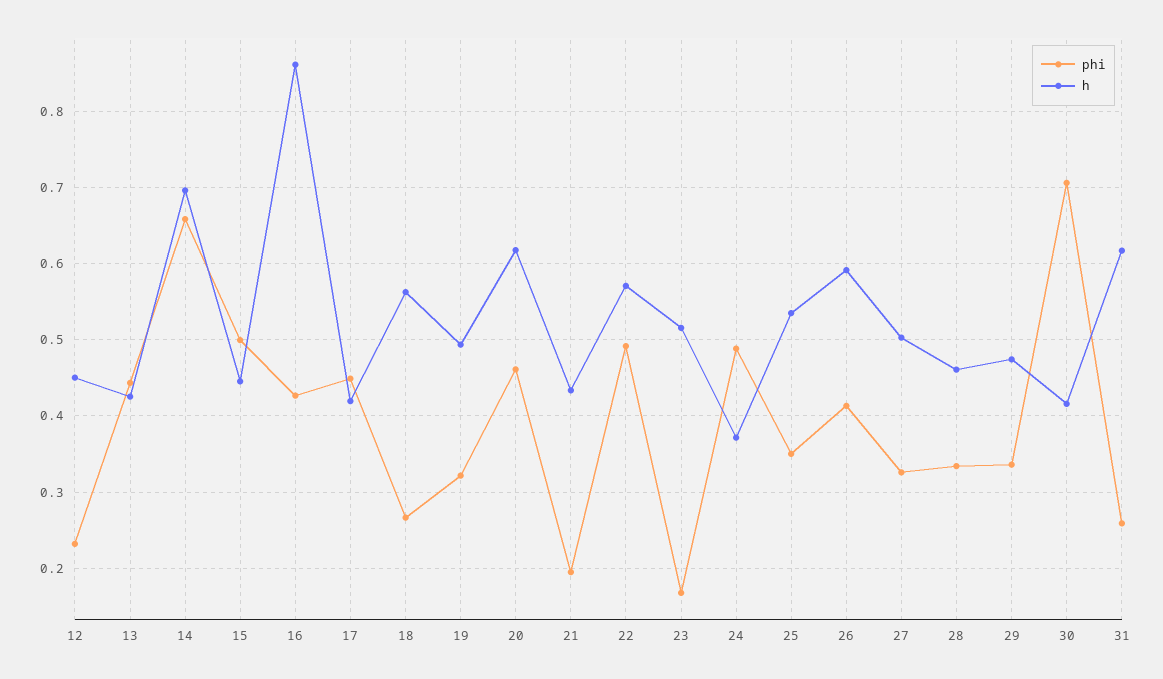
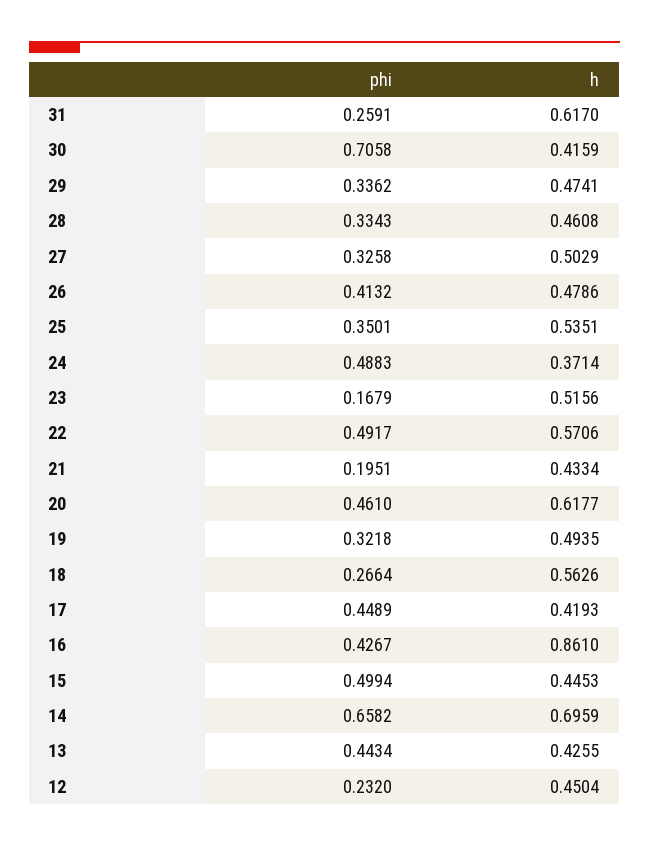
  {
    "phi": {
      "12": 0.232,
      "13": 0.4434,
      "14": 0.6582,
      "15": 0.4994,
      "16": 0.4267,
      "17": 0.4489,
      "18": 0.2664,
      "19": 0.3218,
      "20": 0.461,
      "21": 0.1951,
      "22": 0.4917,
      "23": 0.1679,
      "24": 0.4883,
      "25": 0.3501,
      "26": 0.4132,
      "27": 0.3258,
      "28": 0.3343,
      "29": 0.3362,
      "30": 0.7058,
      "31": 0.2591
    },
    "h": {
      "12": 0.4504,
      "13": 0.4255,
      "14": 0.6959,
      "15": 0.4453,
      "16": 0.861,
      "17": 0.4193,
      "18": 0.5626,
      "19": 0.4935,
      "20": 0.6177,
      "21": 0.4334,
      "22": 0.5706,
      "23": 0.5156,
      "24": 0.3714,
      "25": 0.5351,
-     "26": 0.59,
+     "26": 0.4786,
      "27": 0.5029,
      "28": 0.4608,
      "29": 0.4741,
      "30": 0.4159,
      "31": 0.617
    }
  }

